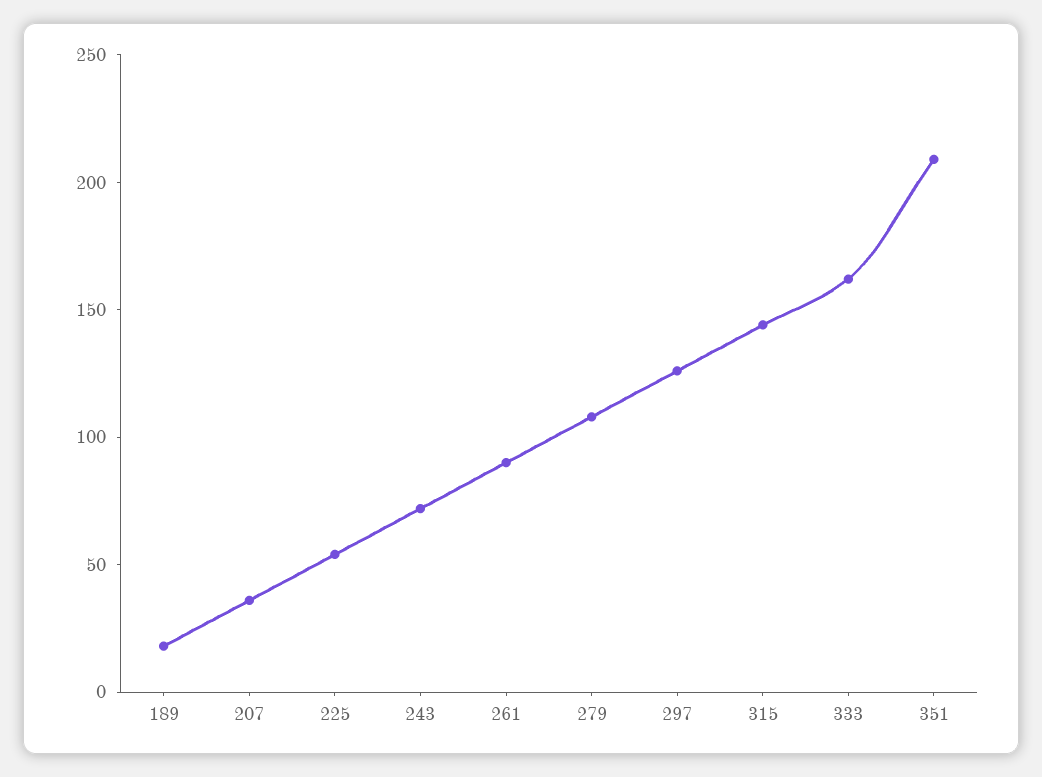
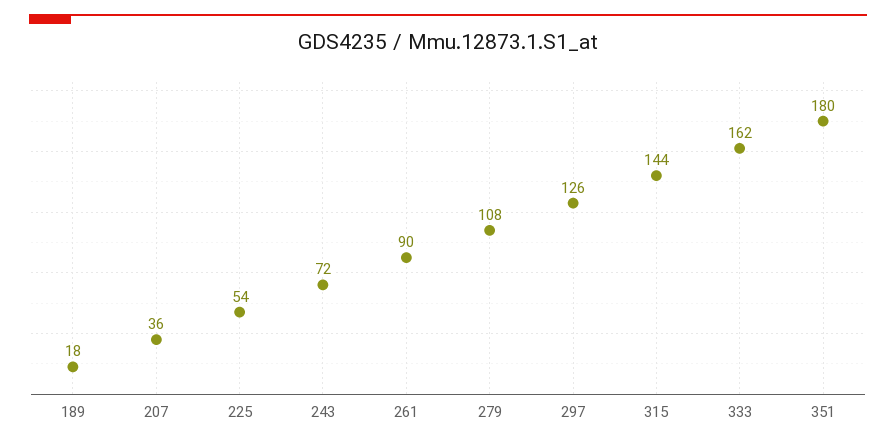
  {
    "189": 18,
    "207": 36,
    "225": 54,
    "243": 72,
    "261": 90,
    "279": 108,
    "297": 126,
    "315": 144,
    "333": 162,
-   "351": 210
+   "351": 180
  }

